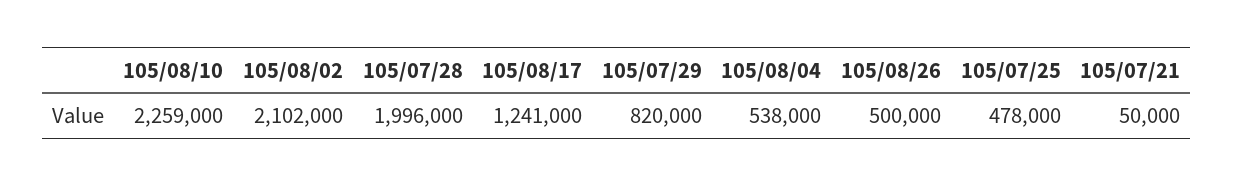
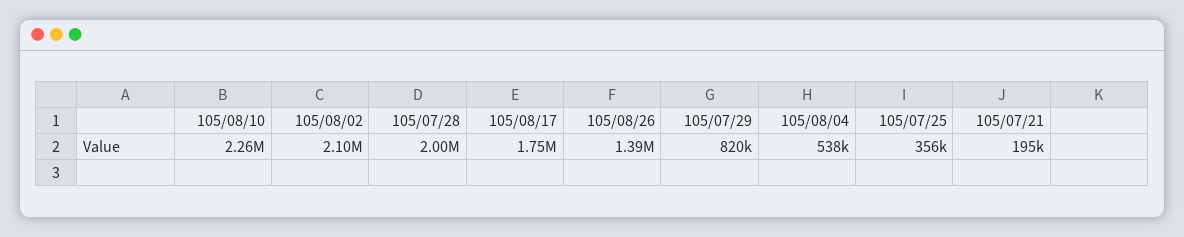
  {
    "105/08/10": 2259000,
    "105/08/02": 2102000,
    "105/07/28": 1996000,
-   "105/08/17": 1241000,
+   "105/08/17": 1750000,
    "105/07/29": 820000,
    "105/08/04": 538000,
-   "105/08/26": 500000,
+   "105/08/26": 1390000,
-   "105/07/25": 478000,
+   "105/07/25": 356000,
-   "105/07/21": 50000
+   "105/07/21": 195000
  }

